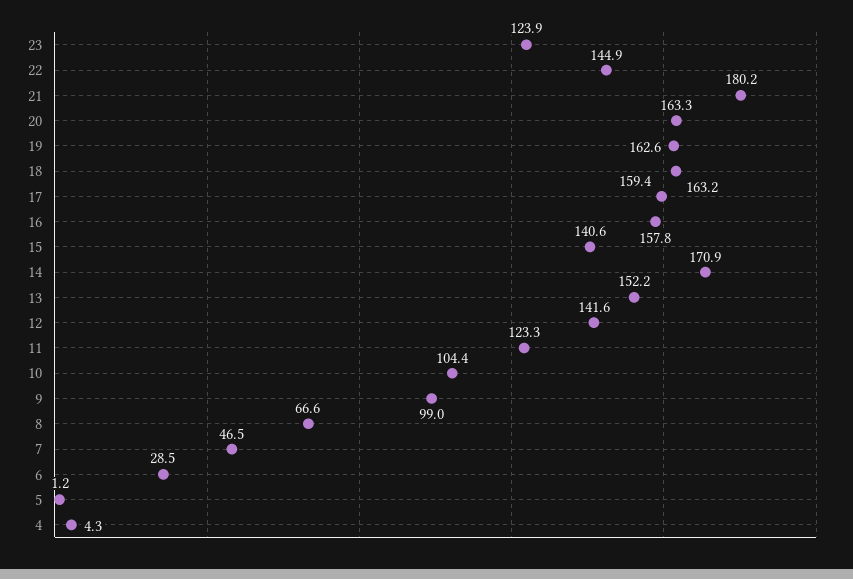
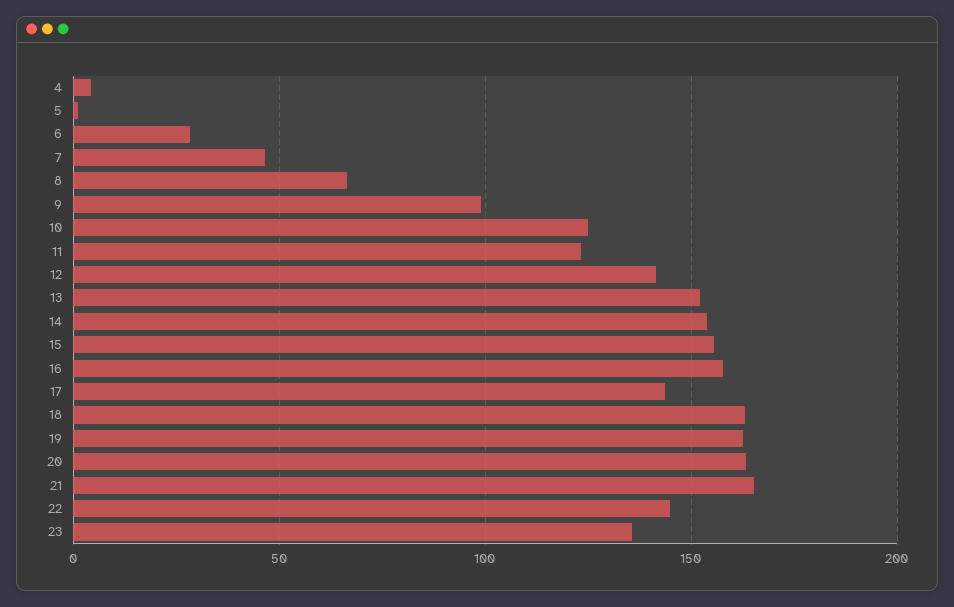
  {
-   "23": 123.9,
+   "23": 135,
    "22": 144.9,
-   "21": 180.2,
+   "21": 165,
    "20": 163.3,
    "19": 162.6,
    "18": 163.2,
-   "17": 159.4,
+   "17": 145,
    "16": 157.8,
-   "15": 140.6,
+   "15": 155,
-   "14": 170.9,
+   "14": 155,
    "13": 152.2,
    "12": 141.6,
    "11": 123.3,
-   "10": 104.4,
+   "10": 125,
    "9": 99,
    "8": 66.6,
    "7": 46.5,
    "6": 28.5,
    "5": 1.2,
    "4": 4.3
  }

